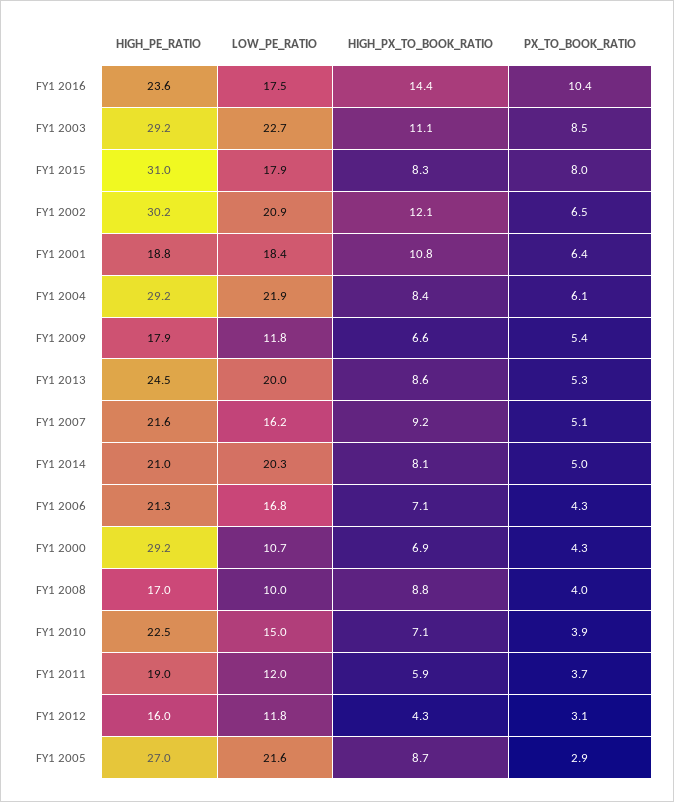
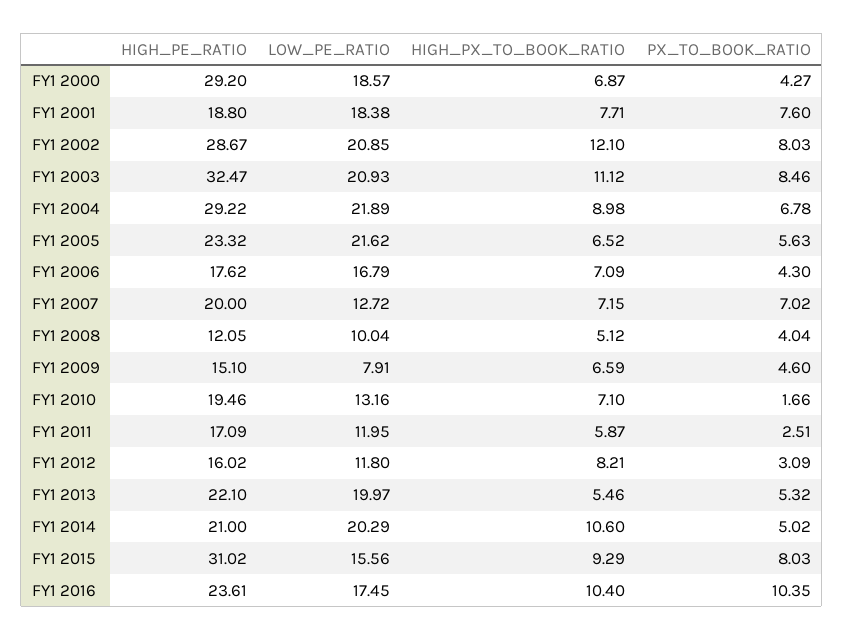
  {
    "HIGH_PE_RATIO": {
      "FY1 2016": 23.61,
-     "FY1 2003": 29.2,
+     "FY1 2003": 32.47,
      "FY1 2015": 31.02,
-     "FY1 2002": 30.2,
+     "FY1 2002": 28.67,
      "FY1 2001": 18.8,
      "FY1 2004": 29.22,
-     "FY1 2009": 17.9,
+     "FY1 2009": 15.1,
-     "FY1 2013": 24.5,
+     "FY1 2013": 22.1,
-     "FY1 2007": 21.6,
+     "FY1 2007": 20,
      "FY1 2014": 21,
-     "FY1 2006": 21.3,
+     "FY1 2006": 17.62,
      "FY1 2000": 29.2,
-     "FY1 2008": 17,
+     "FY1 2008": 12.05,
-     "FY1 2010": 22.5,
+     "FY1 2010": 19.46,
-     "FY1 2011": 19,
+     "FY1 2011": 17.09,
      "FY1 2012": 16.02,
-     "FY1 2005": 27
+     "FY1 2005": 23.32
    },
    "LOW_PE_RATIO": {
      "FY1 2016": 17.45,
-     "FY1 2003": 22.7,
+     "FY1 2003": 20.93,
-     "FY1 2015": 17.9,
+     "FY1 2015": 15.56,
      "FY1 2002": 20.85,
      "FY1 2001": 18.38,
      "FY1 2004": 21.89,
-     "FY1 2009": 11.8,
+     "FY1 2009": 7.91,
      "FY1 2013": 19.97,
-     "FY1 2007": 16.2,
+     "FY1 2007": 12.72,
      "FY1 2014": 20.29,
      "FY1 2006": 16.79,
-     "FY1 2000": 10.7,
+     "FY1 2000": 18.57,
      "FY1 2008": 10.04,
-     "FY1 2010": 15,
+     "FY1 2010": 13.16,
      "FY1 2011": 11.95,
      "FY1 2012": 11.8,
      "FY1 2005": 21.62
    },
    "HIGH_PX_TO_BOOK_RATIO": {
-     "FY1 2016": 14.4,
+     "FY1 2016": 10.4,
      "FY1 2003": 11.12,
-     "FY1 2015": 8.3,
+     "FY1 2015": 9.29,
      "FY1 2002": 12.1,
-     "FY1 2001": 10.8,
+     "FY1 2001": 7.71,
-     "FY1 2004": 8.4,
+     "FY1 2004": 8.98,
      "FY1 2009": 6.59,
-     "FY1 2013": 8.6,
+     "FY1 2013": 5.46,
-     "FY1 2007": 9.2,
+     "FY1 2007": 7.15,
-     "FY1 2014": 8.1,
+     "FY1 2014": 10.6,
      "FY1 2006": 7.09,
      "FY1 2000": 6.87,
-     "FY1 2008": 8.8,
+     "FY1 2008": 5.12,
      "FY1 2010": 7.1,
      "FY1 2011": 5.87,
-     "FY1 2012": 4.3,
+     "FY1 2012": 8.21,
-     "FY1 2005": 8.7
+     "FY1 2005": 6.52
    },
    "PX_TO_BOOK_RATIO": {
      "FY1 2016": 10.35,
      "FY1 2003": 8.46,
      "FY1 2015": 8.03,
-     "FY1 2002": 6.5,
+     "FY1 2002": 8.03,
-     "FY1 2001": 6.4,
+     "FY1 2001": 7.6,
-     "FY1 2004": 6.1,
+     "FY1 2004": 6.78,
-     "FY1 2009": 5.4,
+     "FY1 2009": 4.6,
      "FY1 2013": 5.32,
-     "FY1 2007": 5.1,
+     "FY1 2007": 7.02,
      "FY1 2014": 5.02,
      "FY1 2006": 4.3,
      "FY1 2000": 4.27,
      "FY1 2008": 4.04,
-     "FY1 2010": 3.9,
+     "FY1 2010": 1.66,
-     "FY1 2011": 3.7,
+     "FY1 2011": 2.51,
      "FY1 2012": 3.09,
-     "FY1 2005": 2.9
+     "FY1 2005": 5.63
    }
  }

